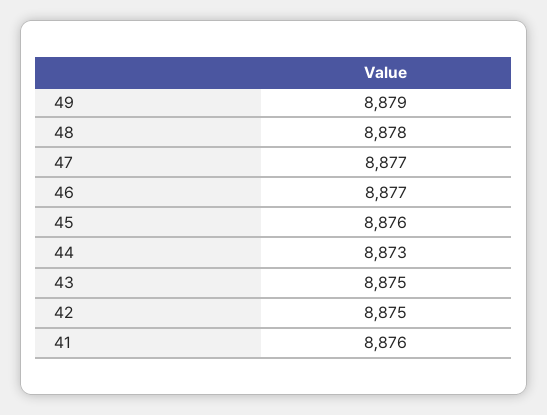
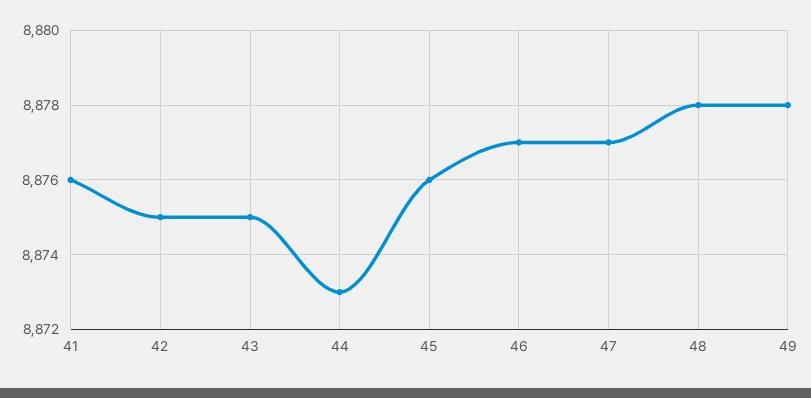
  {
-   "49": 8879,
+   "49": 8878,
    "48": 8878,
    "47": 8877,
    "46": 8877,
    "45": 8876,
    "44": 8873,
    "43": 8875,
    "42": 8875,
    "41": 8876
  }

